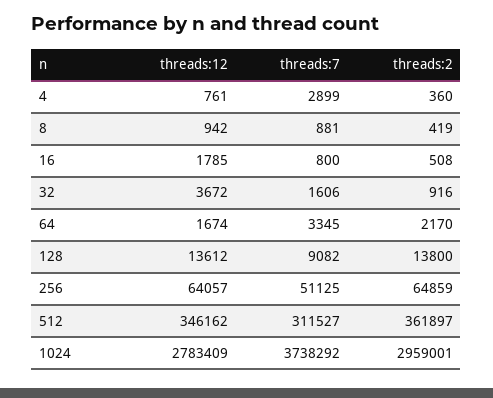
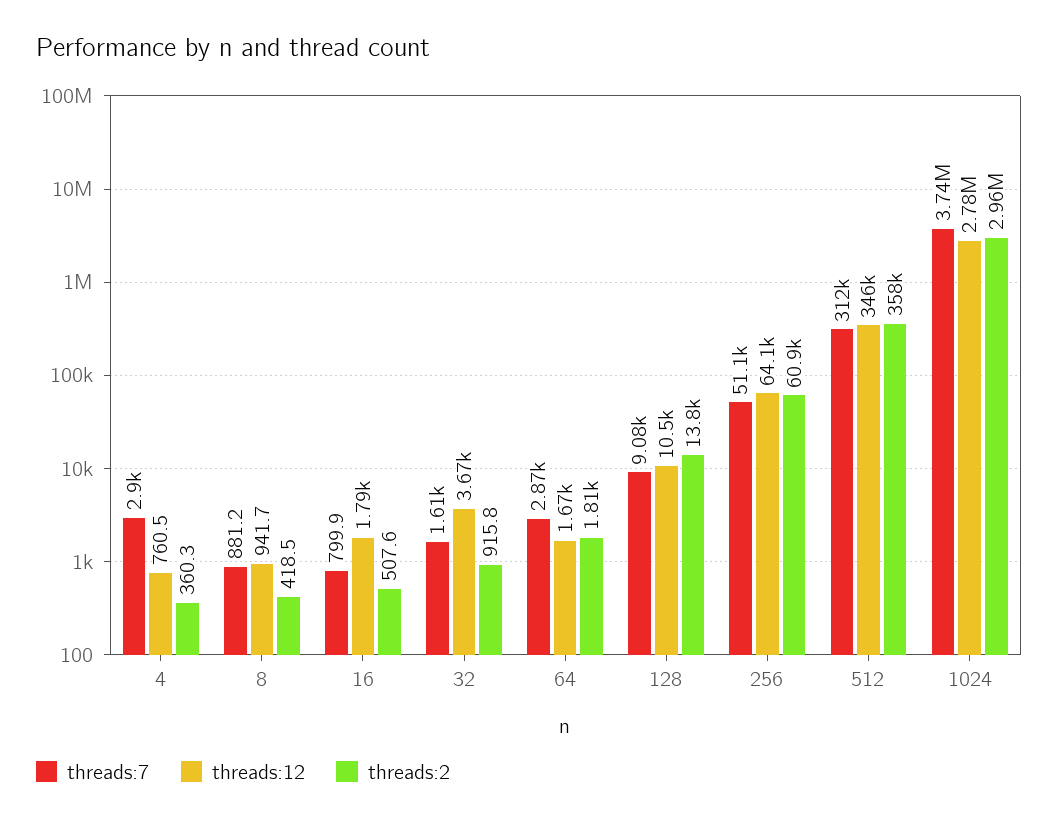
  {
    "threads:12": {
      "4": 760.5,
      "8": 941.7,
      "16": 1785,
      "32": 3672,
      "64": 1674,
-     "128": 13612,
+     "128": 10500,
      "256": 64057,
      "512": 346162,
      "1024": 2783409
    },
    "threads:7": {
      "4": 2899,
      "8": 881.2,
      "16": 799.9,
      "32": 1606,
-     "64": 3345,
+     "64": 2870,
      "128": 9082,
      "256": 51125,
      "512": 311527,
      "1024": 3738292
    },
    "threads:2": {
      "4": 360.3,
      "8": 418.5,
      "16": 507.6,
      "32": 915.8,
-     "64": 2170,
+     "64": 1810,
      "128": 13800,
-     "256": 64859,
+     "256": 60900,
-     "512": 361897,
+     "512": 358000,
      "1024": 2959001
    }
  }

